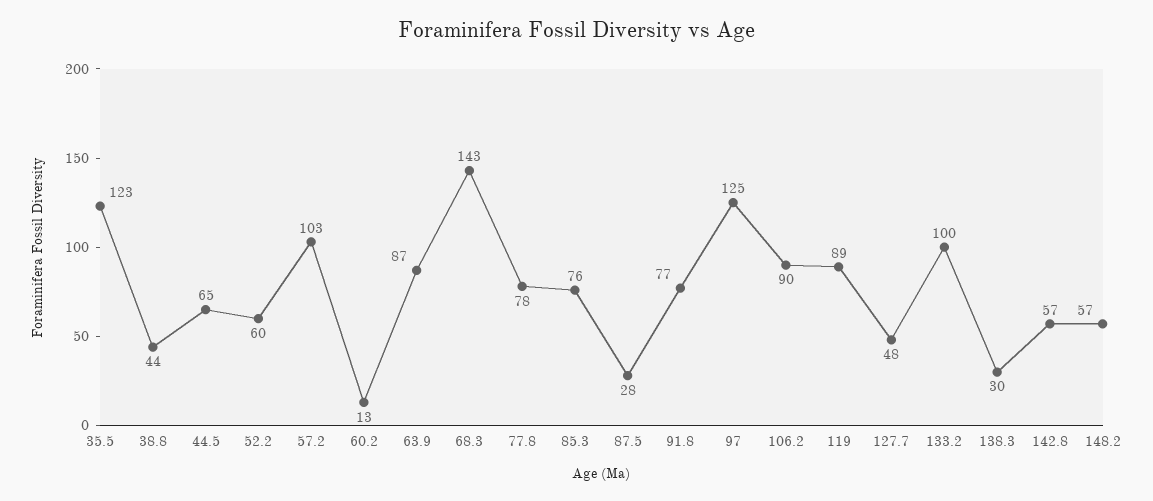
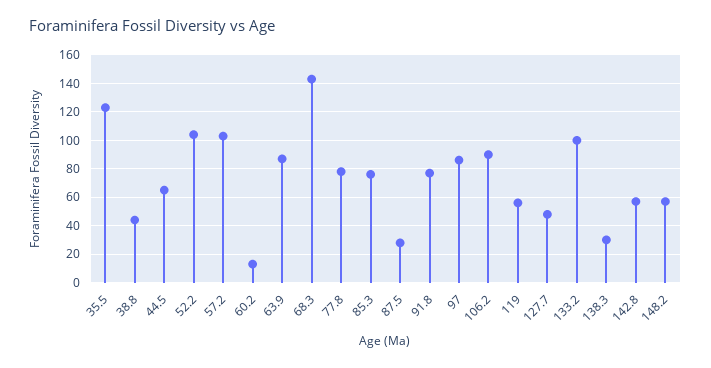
  {
    "35.5": 123,
    "38.8": 44,
    "44.5": 65,
-   "52.2": 60,
+   "52.2": 105,
    "57.2": 103,
    "60.2": 13,
    "63.9": 87,
    "68.3": 143,
    "77.8": 78,
    "85.3": 76,
    "87.5": 28,
    "91.8": 77,
-   "97": 125,
+   "97": 85,
    "106.2": 90,
-   "119": 89,
+   "119": 55,
    "127.7": 48,
    "133.2": 100,
    "138.3": 30,
    "142.8": 57,
    "148.2": 57
  }

